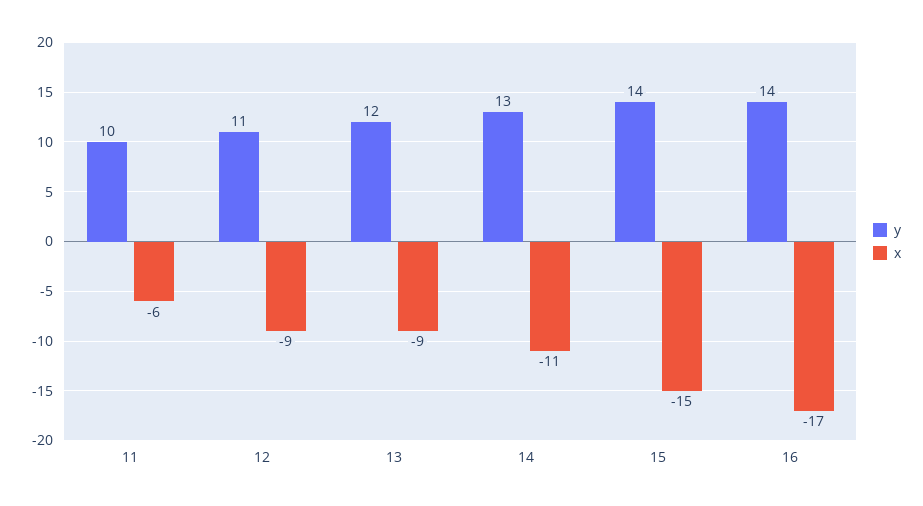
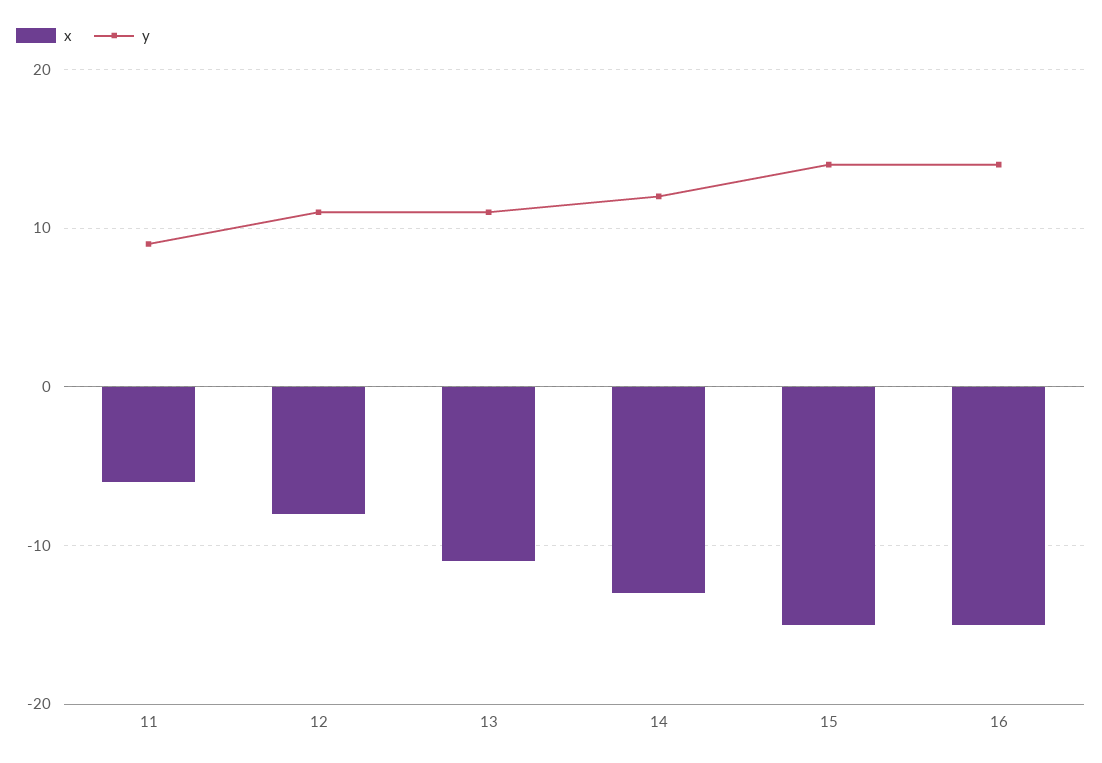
  {
    "y": {
-     "11": 10,
+     "11": 9,
      "12": 11,
-     "13": 12,
+     "13": 11,
-     "14": 13,
+     "14": 12,
      "15": 14,
      "16": 14
    },
    "x": {
      "11": -6,
-     "12": -9,
+     "12": -8,
-     "13": -9,
+     "13": -11,
-     "14": -11,
+     "14": -13,
      "15": -15,
-     "16": -17
+     "16": -15
    }
  }

